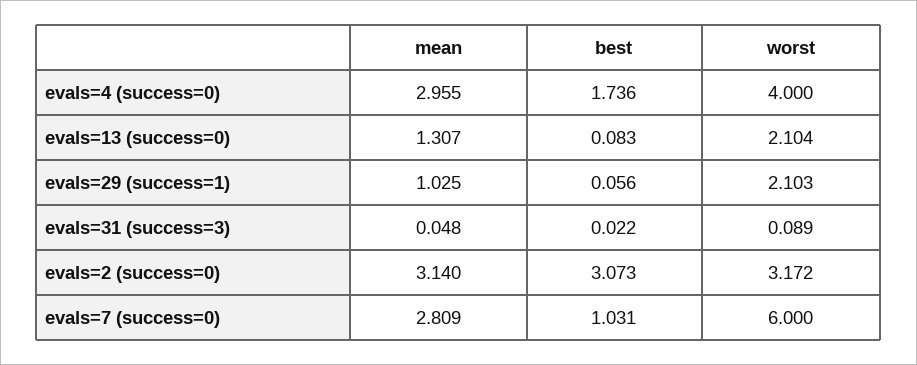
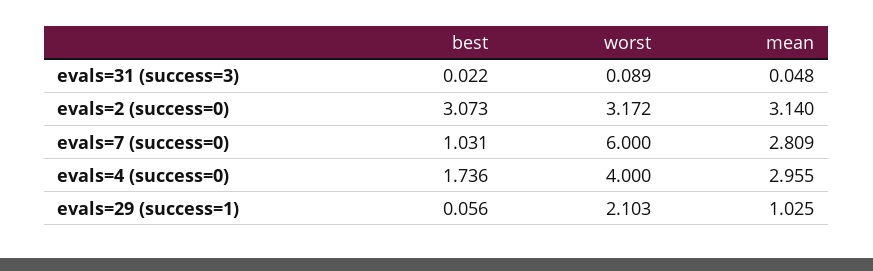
  {
    "mean": {
      "evals=4 (success=0)": 2.955,
-     "evals=13 (success=0)": 1.307,
      "evals=29 (success=1)": 1.025,
      "evals=31 (success=3)": 0.048,
      "evals=2 (success=0)": 3.14,
      "evals=7 (success=0)": 2.809
    },
    "best": {
      "evals=4 (success=0)": 1.736,
-     "evals=13 (success=0)": 0.083,
      "evals=29 (success=1)": 0.056,
      "evals=31 (success=3)": 0.022,
      "evals=2 (success=0)": 3.073,
      "evals=7 (success=0)": 1.031
    },
    "worst": {
      "evals=4 (success=0)": 4,
-     "evals=13 (success=0)": 2.104,
      "evals=29 (success=1)": 2.103,
      "evals=31 (success=3)": 0.089,
      "evals=2 (success=0)": 3.172,
      "evals=7 (success=0)": 6
    }
  }

